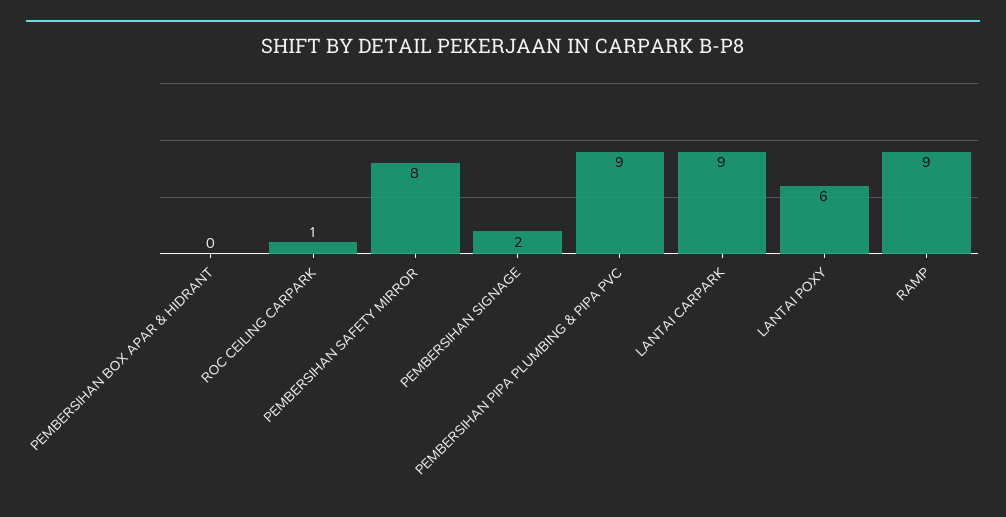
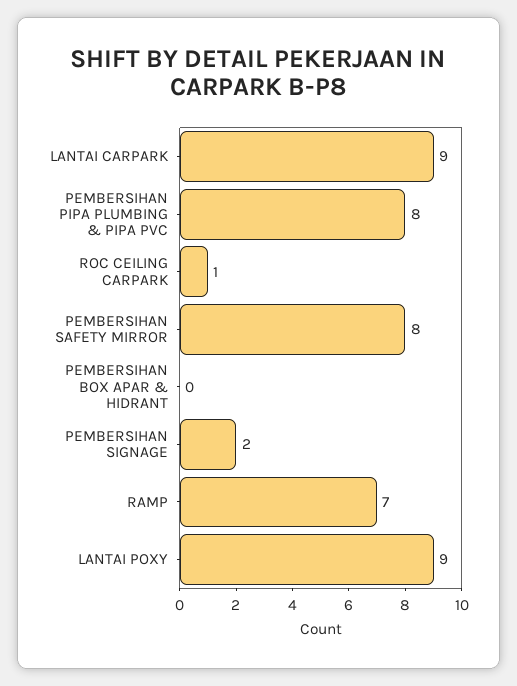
  {
    "PEMBERSIHAN BOX APAR & HIDRANT": 0,
    "ROC CEILING CARPARK": 1,
    "PEMBERSIHAN SAFETY MIRROR": 8,
    "PEMBERSIHAN SIGNAGE": 2,
-   "PEMBERSIHAN PIPA PLUMBING & PIPA PVC": 9,
+   "PEMBERSIHAN PIPA PLUMBING & PIPA PVC": 8,
    "LANTAI CARPARK": 9,
-   "LANTAI POXY": 6,
+   "LANTAI POXY": 9,
-   "RAMP": 9
+   "RAMP": 7
  }

